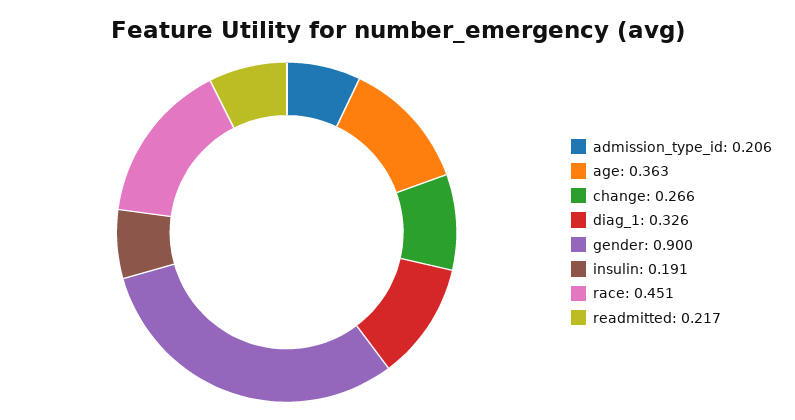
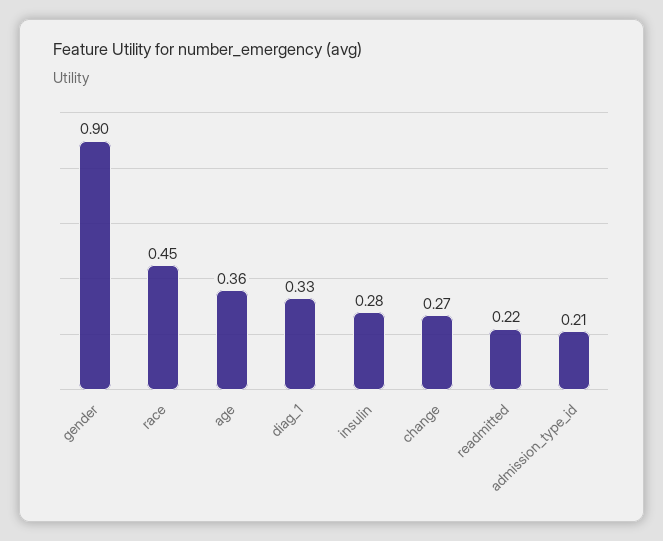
  {
    "admission_type_id": 0.206,
    "age": 0.363,
    "change": 0.266,
    "diag_1": 0.326,
    "gender": 0.9,
-   "insulin": 0.191,
+   "insulin": 0.28,
    "race": 0.451,
    "readmitted": 0.217
  }

